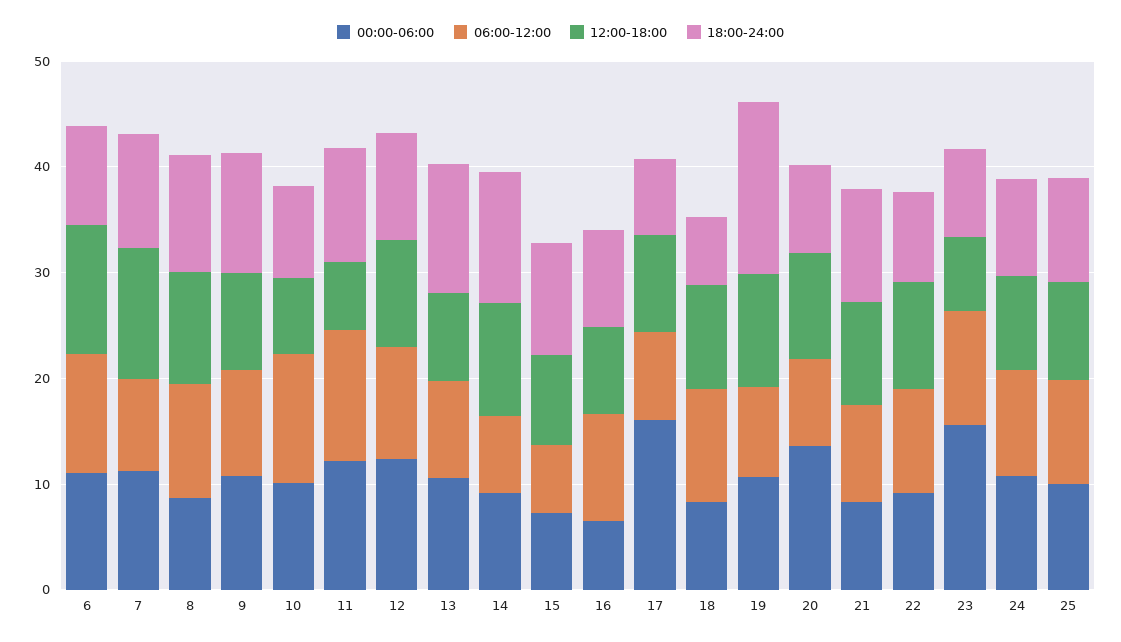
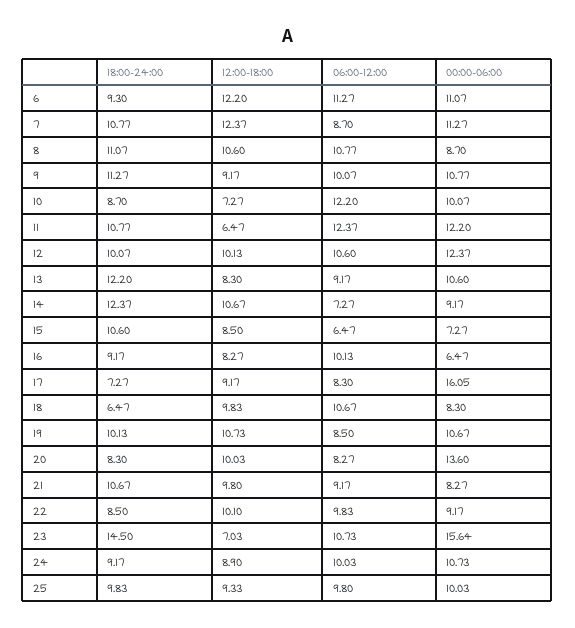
  {
    "00:00-06:00": {
      "6": 11.07,
      "7": 11.27,
      "8": 8.7,
      "9": 10.77,
      "10": 10.07,
      "11": 12.2,
      "12": 12.37,
      "13": 10.6,
      "14": 9.17,
      "15": 7.27,
      "16": 6.47,
      "17": 16.05,
      "18": 8.3,
      "19": 10.67,
      "20": 13.6,
      "21": 8.27,
      "22": 9.17,
      "23": 15.64,
      "24": 10.73,
      "25": 10.03
    },
    "06:00-12:00": {
      "6": 11.27,
      "7": 8.7,
      "8": 10.77,
      "9": 10.07,
      "10": 12.2,
      "11": 12.37,
      "12": 10.6,
      "13": 9.17,
      "14": 7.27,
      "15": 6.47,
      "16": 10.13,
      "17": 8.3,
      "18": 10.67,
      "19": 8.5,
      "20": 8.27,
      "21": 9.17,
      "22": 9.83,
      "23": 10.73,
      "24": 10.03,
      "25": 9.8
    },
    "12:00-18:00": {
      "6": 12.2,
      "7": 12.37,
      "8": 10.6,
      "9": 9.17,
      "10": 7.27,
      "11": 6.47,
      "12": 10.13,
      "13": 8.3,
      "14": 10.67,
      "15": 8.5,
      "16": 8.27,
      "17": 9.17,
      "18": 9.83,
      "19": 10.73,
      "20": 10.03,
      "21": 9.8,
      "22": 10.1,
      "23": 7.03,
      "24": 8.9,
      "25": 9.33
    },
    "18:00-24:00": {
      "6": 9.3,
      "7": 10.77,
      "8": 11.07,
      "9": 11.27,
      "10": 8.7,
      "11": 10.77,
      "12": 10.07,
      "13": 12.2,
      "14": 12.37,
      "15": 10.6,
      "16": 9.17,
      "17": 7.27,
      "18": 6.47,
-     "19": 16,
+     "19": 10.13,
      "20": 8.3,
      "21": 10.67,
      "22": 8.5,
-     "23": 8,
+     "23": 14.5,
      "24": 9.17,
      "25": 9.83
    }
  }

